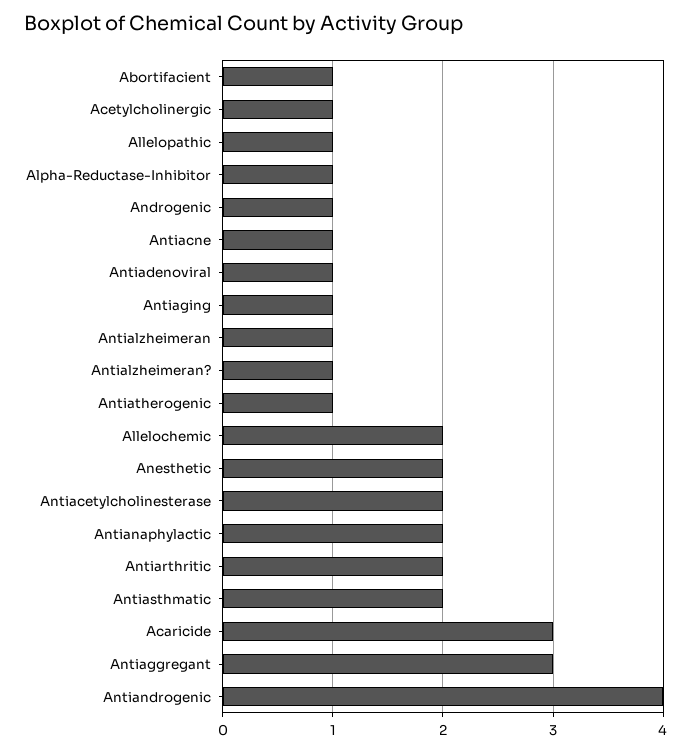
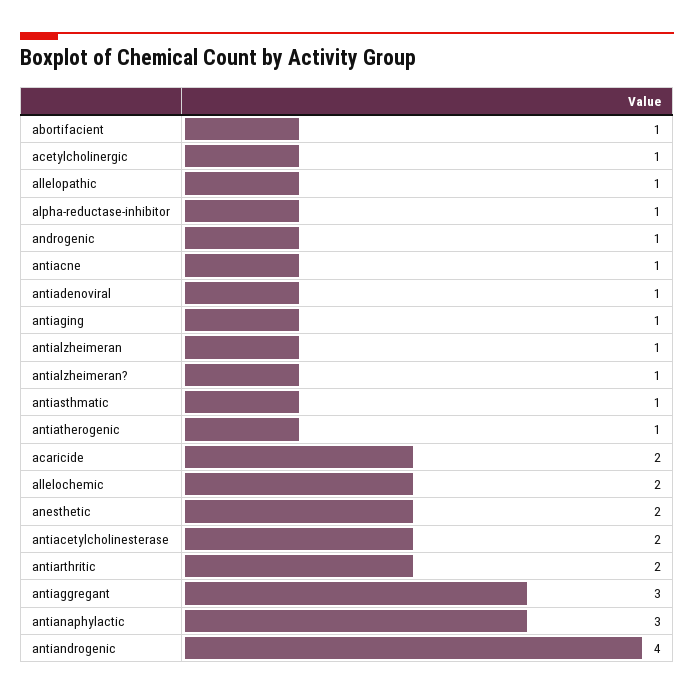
  {
    "Abortifacient": 1,
    "Acetylcholinergic": 1,
    "Allelopathic": 1,
    "Alpha-Reductase-Inhibitor": 1,
    "Androgenic": 1,
    "Antiacne": 1,
    "Antiadenoviral": 1,
    "Antiaging": 1,
    "Antialzheimeran": 1,
    "Antialzheimeran?": 1,
    "Antiatherogenic": 1,
    "Allelochemic": 2,
    "Anesthetic": 2,
    "Antiacetylcholinesterase": 2,
-   "Antianaphylactic": 2,
+   "Antianaphylactic": 3,
    "Antiarthritic": 2,
-   "Antiasthmatic": 2,
+   "Antiasthmatic": 1,
-   "Acaricide": 3,
+   "Acaricide": 2,
    "Antiaggregant": 3,
    "Antiandrogenic": 4
  }

